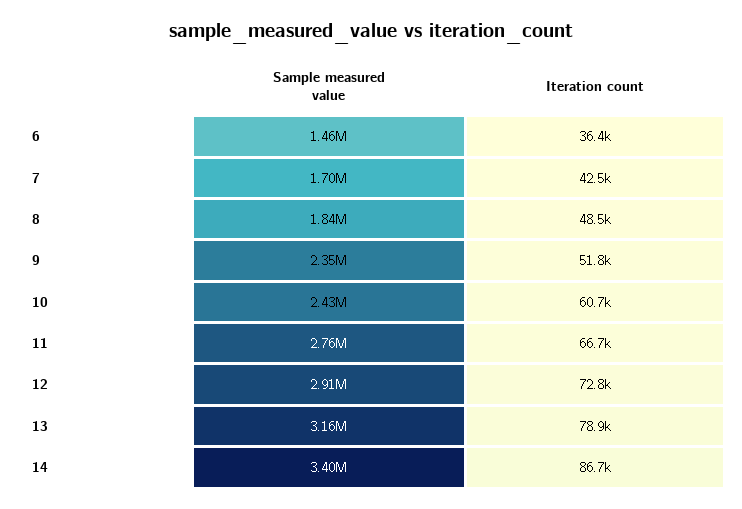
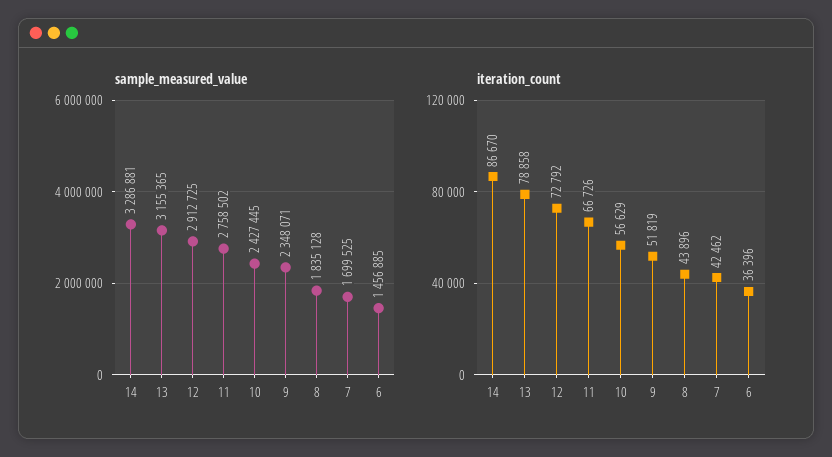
  {
    "Sample measured value": {
      "6": 1456885,
      "7": 1699525,
      "8": 1835128,
      "9": 2348071,
      "10": 2427445,
      "11": 2758502,
      "12": 2912725,
      "13": 3155365,
-     "14": 3400000
+     "14": 3286881
    },
    "Iteration count": {
      "6": 36396,
      "7": 42462,
-     "8": 48500,
+     "8": 43896,
      "9": 51819,
-     "10": 60700,
+     "10": 56629,
      "11": 66726,
      "12": 72792,
      "13": 78858,
      "14": 86670
    }
  }

